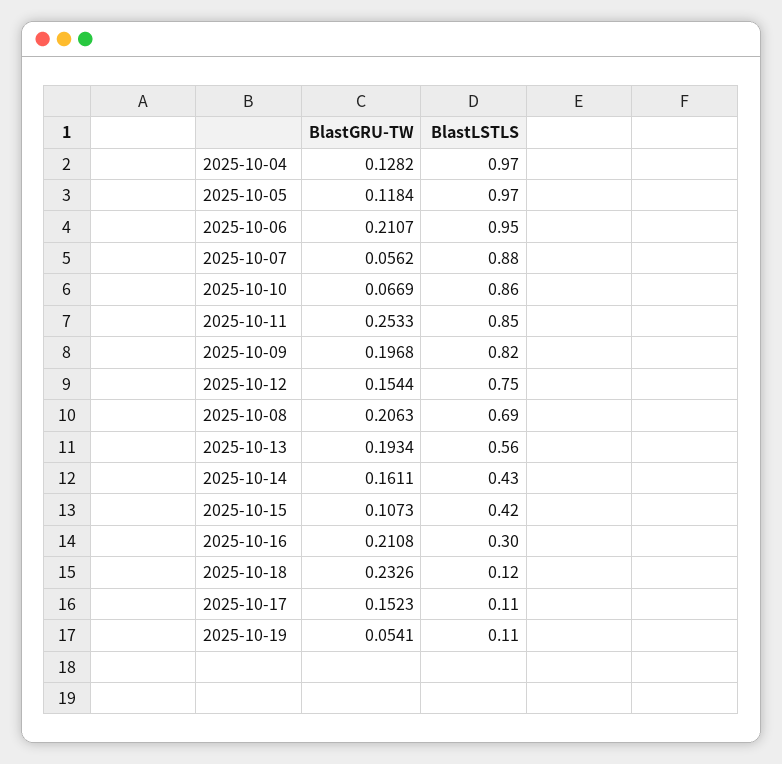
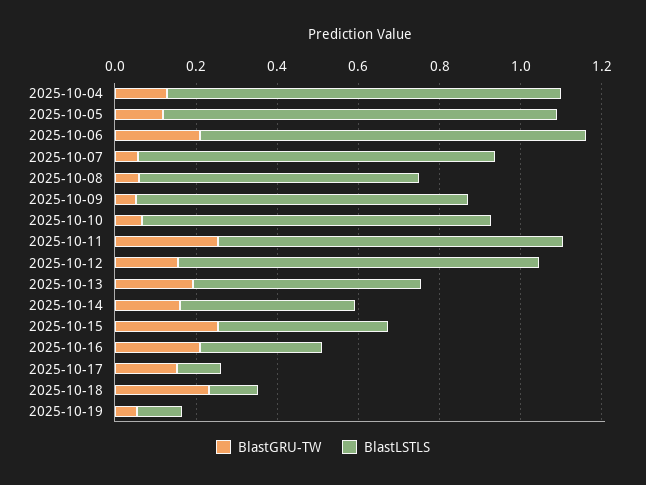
  {
    "BlastGRU-TW": {
      "2025-10-04": 0.1282,
      "2025-10-05": 0.1184,
      "2025-10-06": 0.2107,
      "2025-10-07": 0.0562,
      "2025-10-10": 0.0669,
      "2025-10-11": 0.2533,
-     "2025-10-09": 0.1968,
+     "2025-10-09": 0.05,
      "2025-10-12": 0.1544,
-     "2025-10-08": 0.2063,
+     "2025-10-08": 0.05,
      "2025-10-13": 0.1934,
      "2025-10-14": 0.1611,
-     "2025-10-15": 0.1073,
+     "2025-10-15": 0.25,
      "2025-10-16": 0.2108,
      "2025-10-18": 0.2326,
      "2025-10-17": 0.1523,
      "2025-10-19": 0.0541
    },
    "BlastLSTLS": {
      "2025-10-04": 0.97,
      "2025-10-05": 0.97,
      "2025-10-06": 0.95,
      "2025-10-07": 0.88,
      "2025-10-10": 0.86,
      "2025-10-11": 0.85,
      "2025-10-09": 0.82,
-     "2025-10-12": 0.75,
+     "2025-10-12": 0.9,
      "2025-10-08": 0.69,
      "2025-10-13": 0.56,
      "2025-10-14": 0.43,
      "2025-10-15": 0.42,
      "2025-10-16": 0.3,
      "2025-10-18": 0.12,
      "2025-10-17": 0.11,
      "2025-10-19": 0.11
    }
  }

